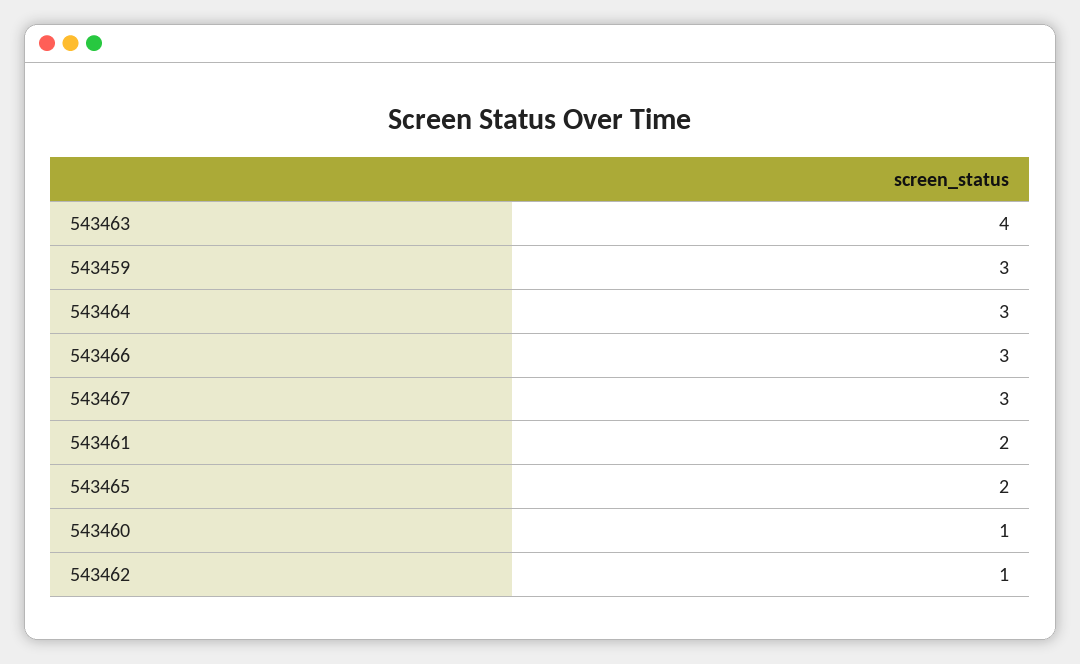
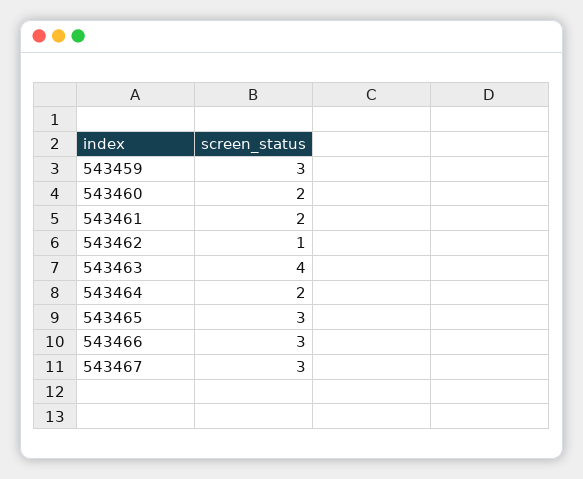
  {
    "543463": 4,
    "543459": 3,
-   "543464": 3,
+   "543464": 2,
    "543466": 3,
    "543467": 3,
    "543461": 2,
-   "543465": 2,
+   "543465": 3,
-   "543460": 1,
+   "543460": 2,
    "543462": 1
  }

